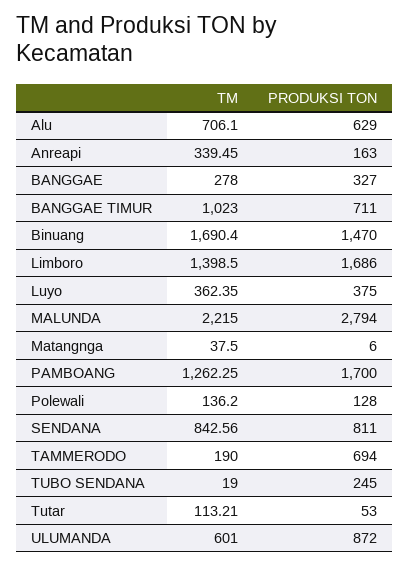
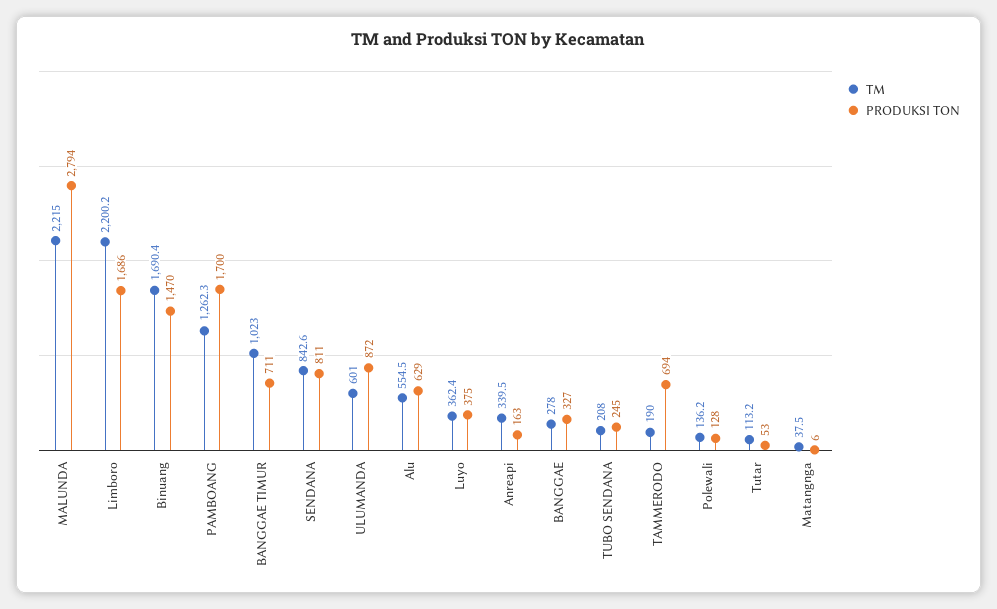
  {
    "TM": {
-     "Alu": 706.1,
+     "Alu": 554.5,
      "Anreapi": 339.45,
      "BANGGAE": 278,
      "BANGGAE TIMUR": 1023,
      "Binuang": 1690.4,
-     "Limboro": 1398.5,
+     "Limboro": 2200.2,
      "Luyo": 362.35,
      "MALUNDA": 2215,
      "Matangnga": 37.5,
      "PAMBOANG": 1262.25,
      "Polewali": 136.2,
      "SENDANA": 842.56,
      "TAMMERODO": 190,
-     "TUBO SENDANA": 19,
+     "TUBO SENDANA": 208,
      "Tutar": 113.21,
      "ULUMANDA": 601
    },
    "PRODUKSI TON": {
      "Alu": 629,
      "Anreapi": 163,
      "BANGGAE": 327,
      "BANGGAE TIMUR": 711,
      "Binuang": 1470,
      "Limboro": 1686,
      "Luyo": 375,
      "MALUNDA": 2794,
      "Matangnga": 6,
      "PAMBOANG": 1700,
      "Polewali": 128,
      "SENDANA": 811,
      "TAMMERODO": 694,
      "TUBO SENDANA": 245,
      "Tutar": 53,
      "ULUMANDA": 872
    }
  }

